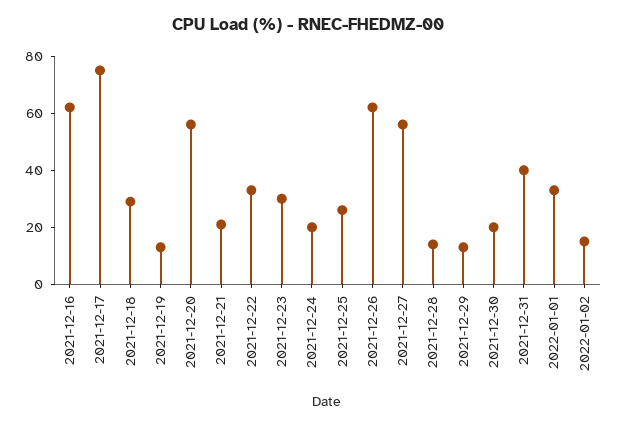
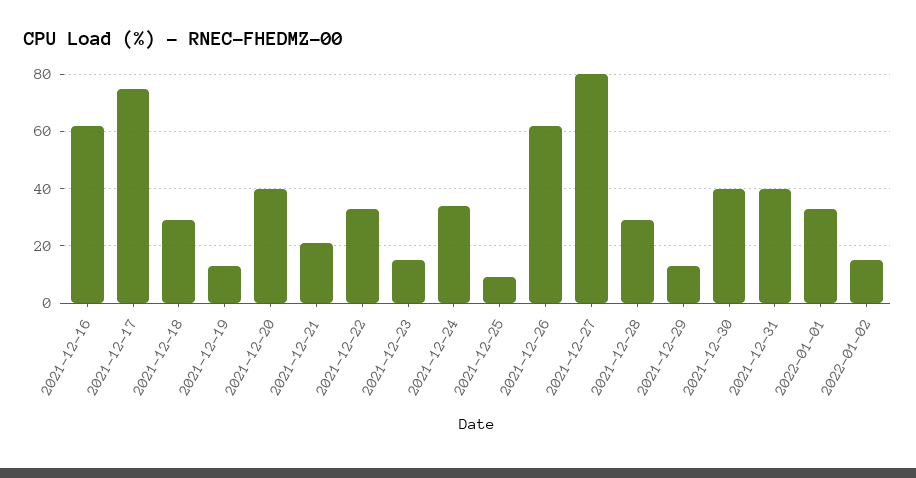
  {
    "2021-12-16": 60,
    "2021-12-17": 75,
    "2021-12-18": 30,
    "2021-12-19": 15,
-   "2021-12-20": 55,
+   "2021-12-20": 40,
    "2021-12-21": 20,
    "2021-12-22": 35,
-   "2021-12-23": 30,
+   "2021-12-23": 15,
-   "2021-12-24": 20,
+   "2021-12-24": 35,
-   "2021-12-25": 25,
+   "2021-12-25": 10,
    "2021-12-26": 60,
-   "2021-12-27": 55,
+   "2021-12-27": 80,
-   "2021-12-28": 15,
+   "2021-12-28": 30,
    "2021-12-29": 15,
-   "2021-12-30": 20,
+   "2021-12-30": 40,
    "2021-12-31": 40,
    "2022-01-01": 35,
    "2022-01-02": 15
  }

